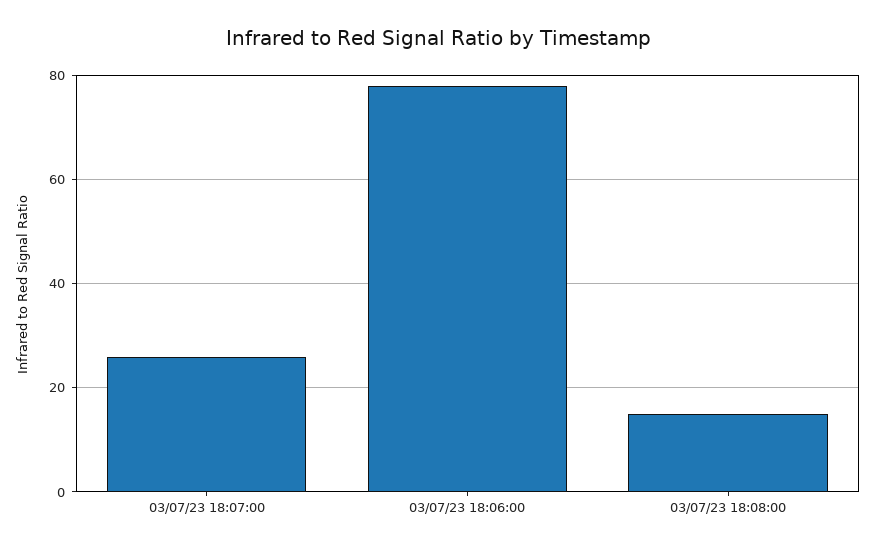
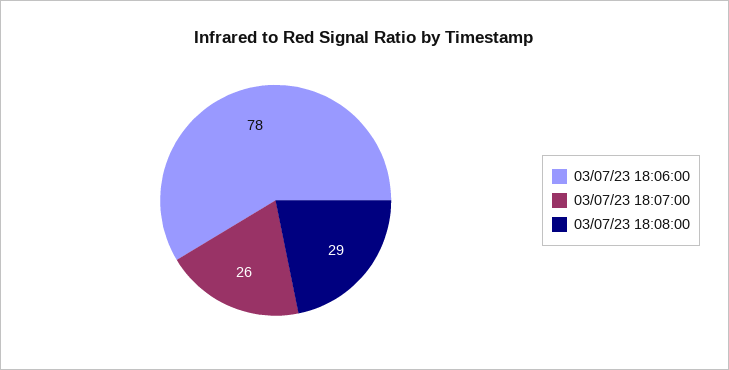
  {
    "03/07/23 18:07:00": 26,
    "03/07/23 18:06:00": 78,
-   "03/07/23 18:08:00": 15
+   "03/07/23 18:08:00": 29
  }

